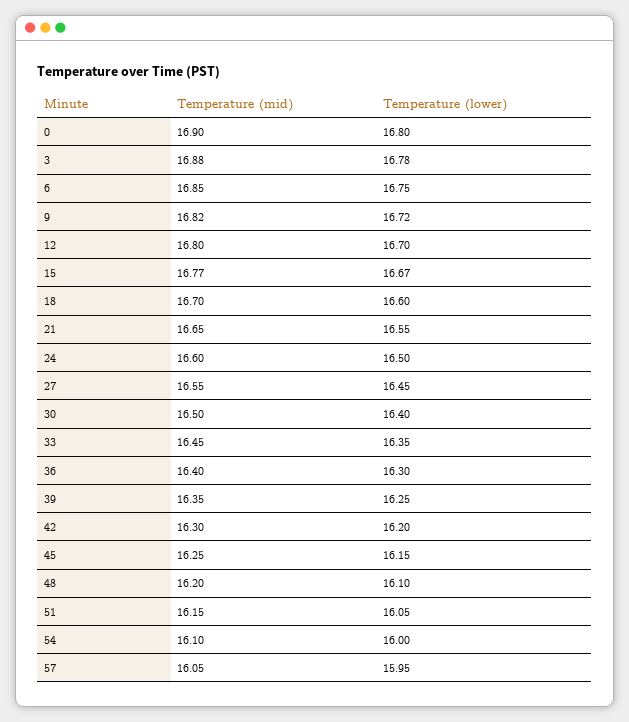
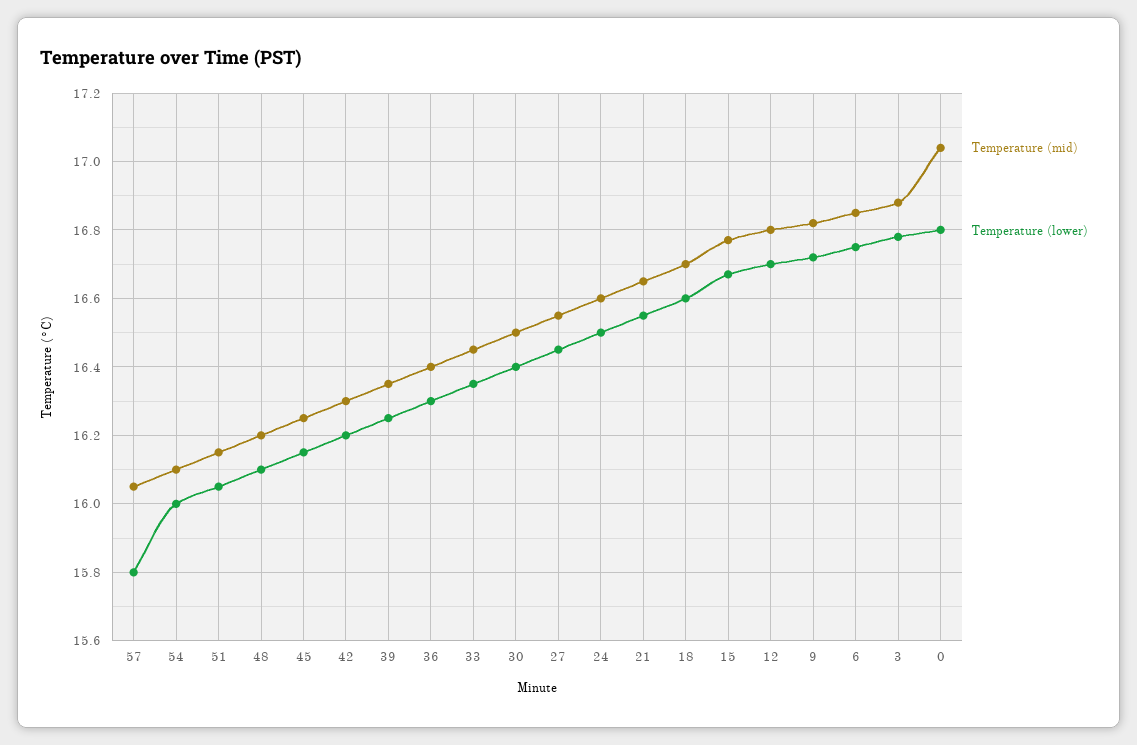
  {
    "Temperature (mid)": {
-     "0": 16.9,
+     "0": 17.05,
      "3": 16.88,
      "6": 16.85,
      "9": 16.82,
      "12": 16.8,
      "15": 16.77,
      "18": 16.7,
      "21": 16.65,
      "24": 16.6,
      "27": 16.55,
      "30": 16.5,
      "33": 16.45,
      "36": 16.4,
      "39": 16.35,
      "42": 16.3,
      "45": 16.25,
      "48": 16.2,
      "51": 16.15,
      "54": 16.1,
      "57": 16.05
    },
    "Temperature (lower)": {
      "0": 16.8,
      "3": 16.78,
      "6": 16.75,
      "9": 16.72,
      "12": 16.7,
      "15": 16.67,
      "18": 16.6,
      "21": 16.55,
      "24": 16.5,
      "27": 16.45,
      "30": 16.4,
      "33": 16.35,
      "36": 16.3,
      "39": 16.25,
      "42": 16.2,
      "45": 16.15,
      "48": 16.1,
      "51": 16.05,
      "54": 16,
-     "57": 15.95
+     "57": 15.8
    }
  }

